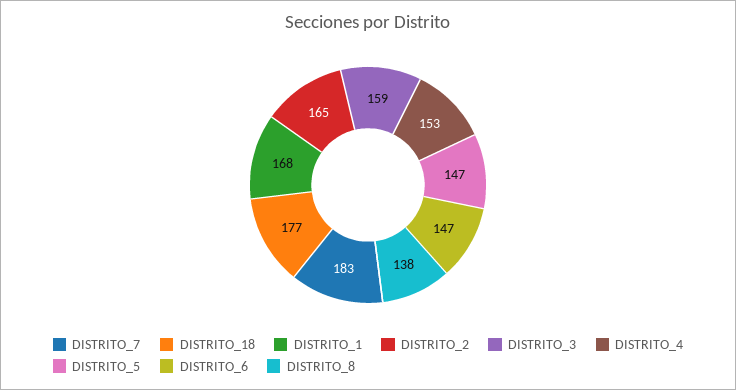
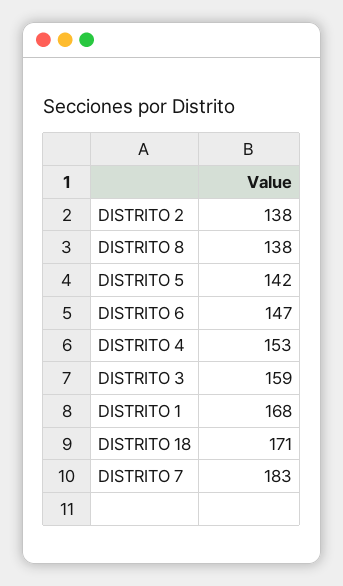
  {
    "DISTRITO_7": 183,
-   "DISTRITO_18": 177,
+   "DISTRITO_18": 171,
    "DISTRITO_1": 168,
-   "DISTRITO_2": 165,
+   "DISTRITO_2": 138,
    "DISTRITO_3": 159,
    "DISTRITO_4": 153,
-   "DISTRITO_5": 147,
+   "DISTRITO_5": 142,
    "DISTRITO_6": 147,
    "DISTRITO_8": 138
  }

